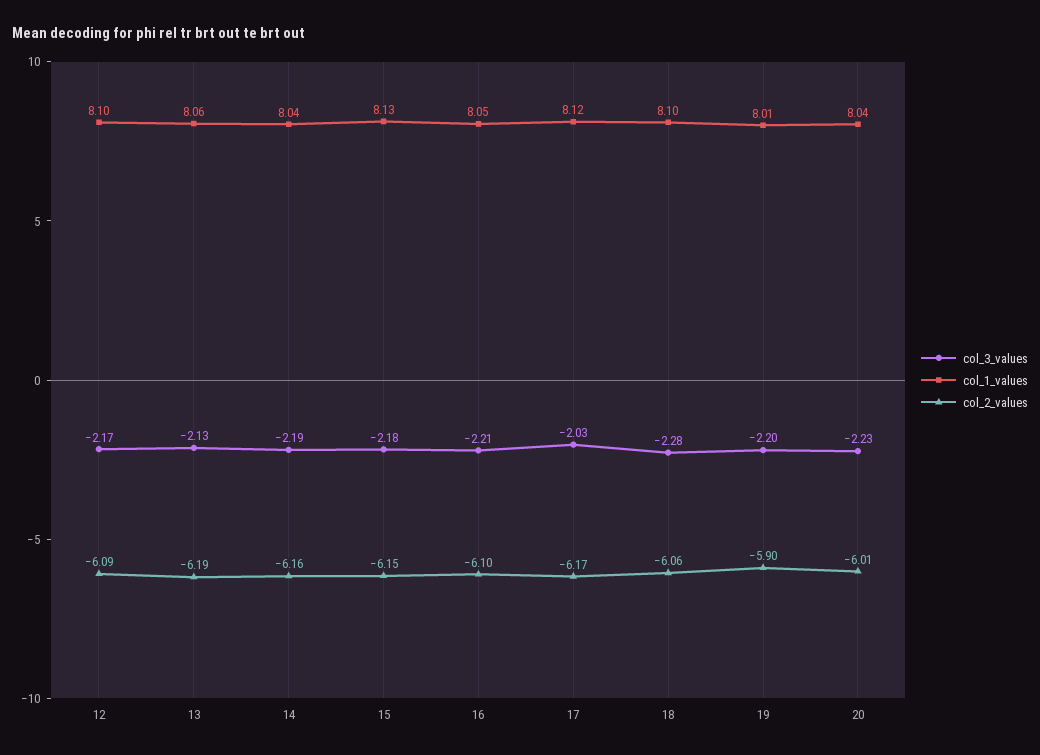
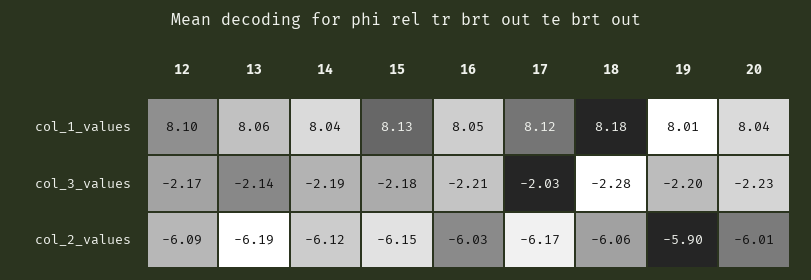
  {
    "col_3_values": {
      "12": -2.17,
-     "13": -2.13,
+     "13": -2.14,
      "14": -2.19,
      "15": -2.18,
      "16": -2.21,
      "17": -2.03,
      "18": -2.28,
      "19": -2.2,
      "20": -2.23
    },
    "col_1_values": {
      "12": 8.1,
      "13": 8.06,
      "14": 8.04,
      "15": 8.13,
      "16": 8.05,
      "17": 8.12,
-     "18": 8.1,
+     "18": 8.18,
      "19": 8.01,
      "20": 8.04
    },
    "col_2_values": {
      "12": -6.09,
      "13": -6.19,
-     "14": -6.16,
+     "14": -6.12,
      "15": -6.15,
-     "16": -6.1,
+     "16": -6.03,
      "17": -6.17,
      "18": -6.06,
      "19": -5.9,
      "20": -6.01
    }
  }

